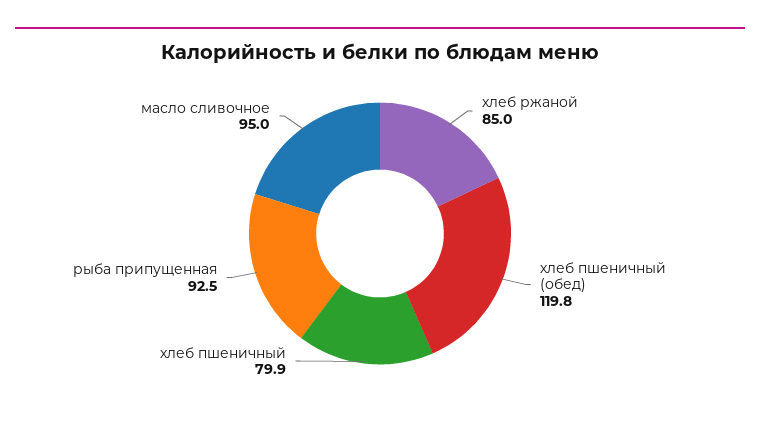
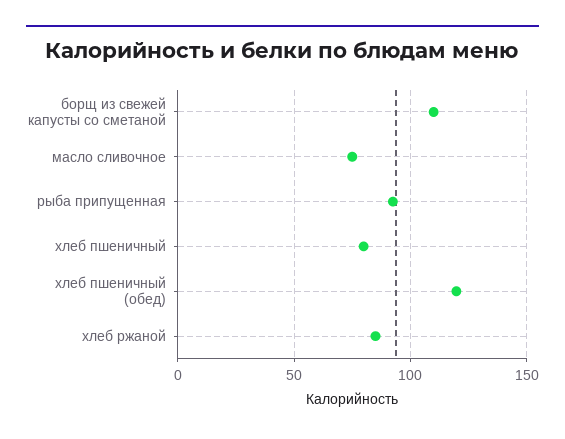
  {
    "хлеб ржаной": 85,
    "хлеб пшеничный (обед)": 119.8,
    "хлеб пшеничный": 79.9,
    "рыба припущенная": 92.5,
-   "масло сливочное": 95
+   "масло сливочное": 75,
+   "борщ из свежей капусты со сметаной": 110
  }

